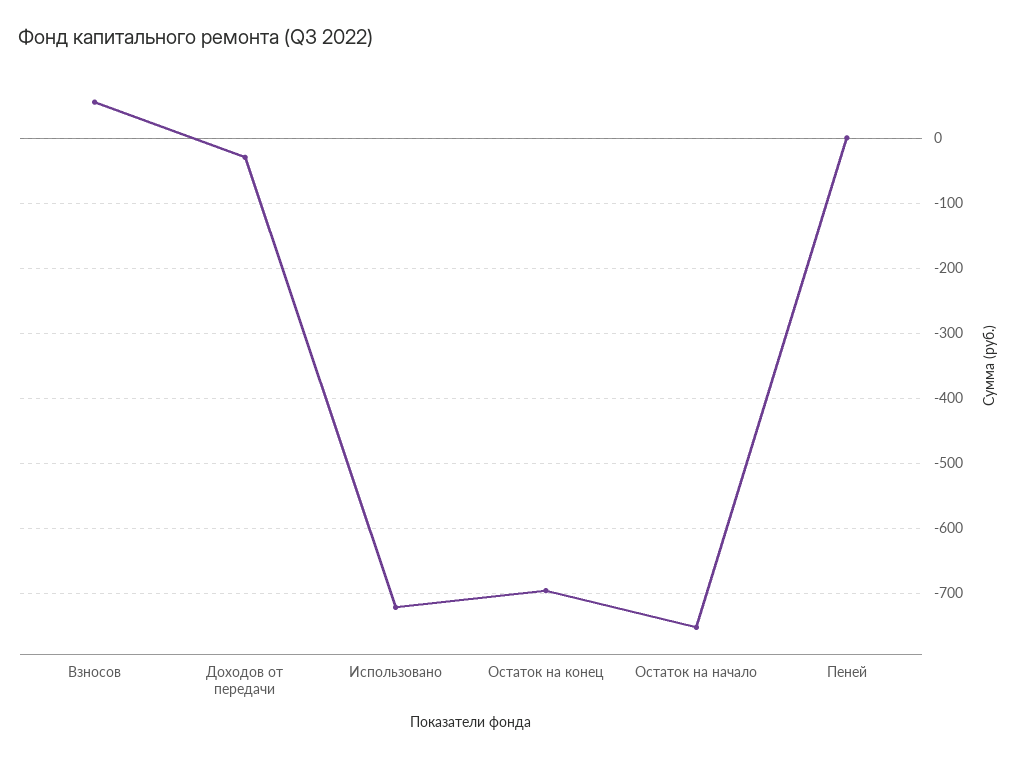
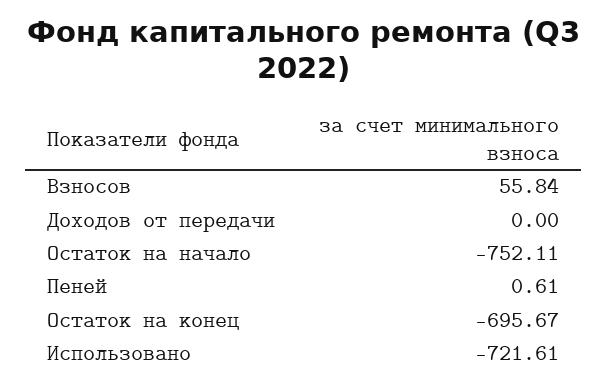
  {
    "Взносов": 55.84,
-   "Доходов от передачи": -30,
+   "Доходов от передачи": 0,
    "Использовано": -721.61,
    "Остаток на конец": -695.67,
    "Остаток на начало": -752.11,
    "Пеней": 0.61
  }

